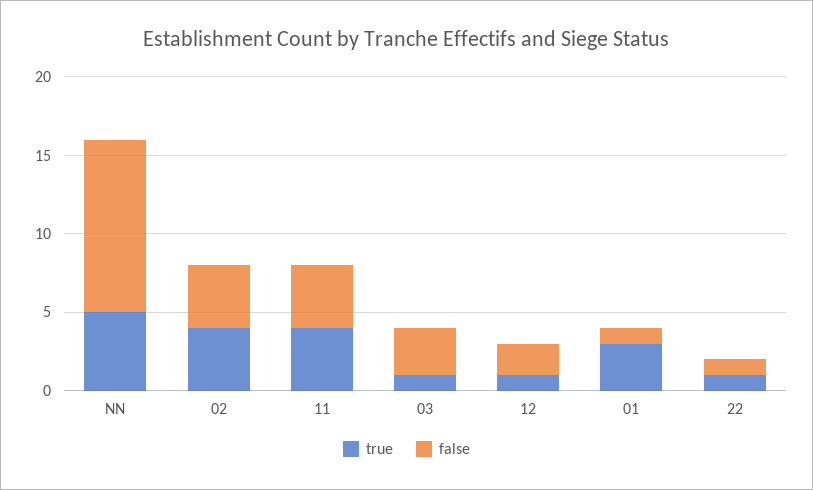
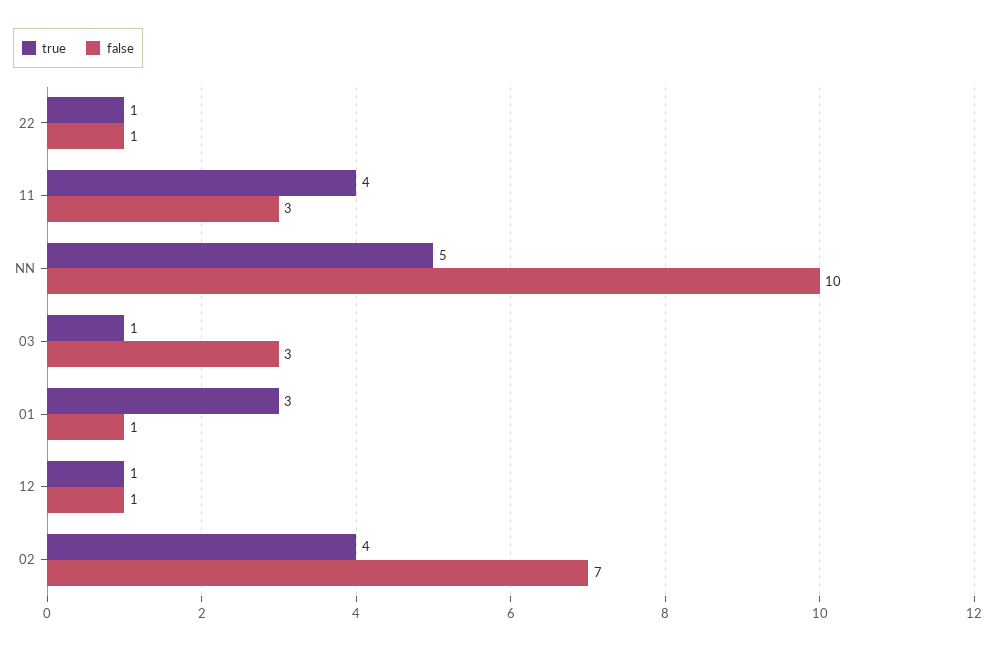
  {
    "true": {
      "NN": 5,
      "02": 4,
      "11": 4,
      "03": 1,
      "12": 1,
      "01": 3,
      "22": 1
    },
    "false": {
-     "NN": 11,
+     "NN": 10,
-     "02": 4,
+     "02": 7,
-     "11": 4,
+     "11": 3,
      "03": 3,
-     "12": 2,
+     "12": 1,
      "01": 1,
      "22": 1
    }
  }

